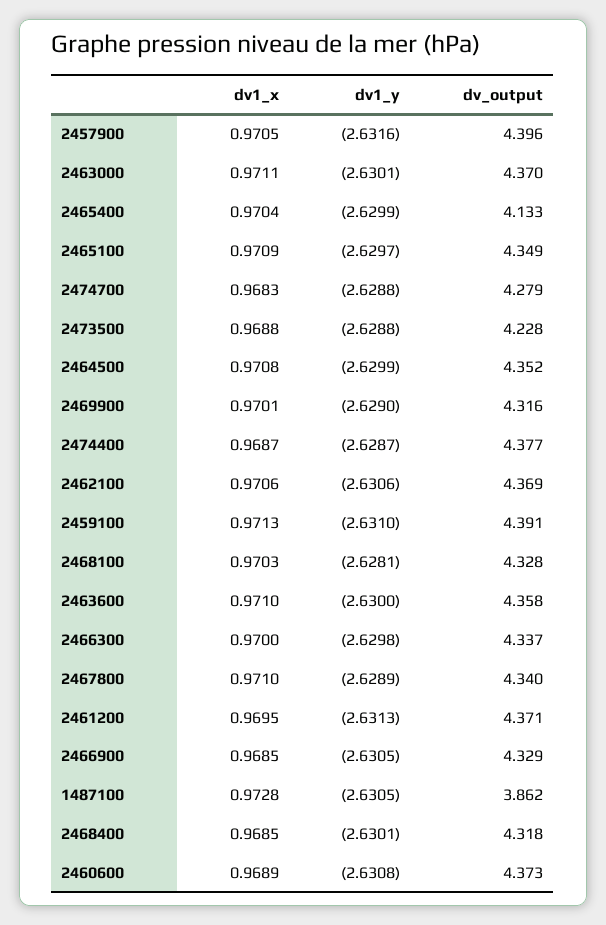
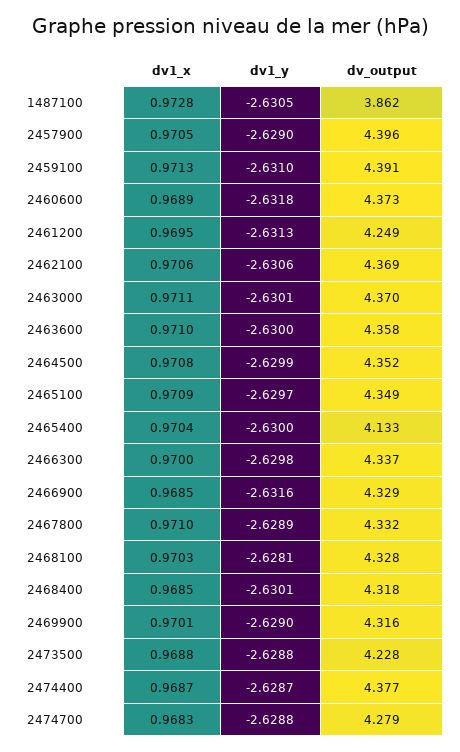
  {
    "dv1_x": {
      "2457900": 0.9705,
      "2463000": 0.9711,
      "2465400": 0.9704,
      "2465100": 0.9709,
      "2474700": 0.9683,
      "2473500": 0.9688,
      "2464500": 0.9708,
      "2469900": 0.9701,
      "2474400": 0.9687,
      "2462100": 0.9706,
      "2459100": 0.9713,
      "2468100": 0.9703,
      "2463600": 0.971,
      "2466300": 0.97,
      "2467800": 0.971,
      "2461200": 0.9695,
      "2466900": 0.9685,
      "1487100": 0.9728,
      "2468400": 0.9685,
      "2460600": 0.9689
    },
    "dv1_y": {
-     "2457900": -2.6316,
+     "2457900": -2.629,
      "2463000": -2.6301,
-     "2465400": -2.6299,
+     "2465400": -2.63,
      "2465100": -2.6297,
      "2474700": -2.6288,
      "2473500": -2.6288,
      "2464500": -2.6299,
      "2469900": -2.629,
      "2474400": -2.6287,
      "2462100": -2.6306,
      "2459100": -2.631,
      "2468100": -2.6281,
      "2463600": -2.63,
      "2466300": -2.6298,
      "2467800": -2.6289,
      "2461200": -2.6313,
-     "2466900": -2.6305,
+     "2466900": -2.6316,
      "1487100": -2.6305,
      "2468400": -2.6301,
-     "2460600": -2.6308
+     "2460600": -2.6318
    },
    "dv_output": {
      "2457900": 4.396,
      "2463000": 4.37,
      "2465400": 4.133,
      "2465100": 4.349,
      "2474700": 4.279,
      "2473500": 4.228,
      "2464500": 4.352,
      "2469900": 4.316,
      "2474400": 4.377,
      "2462100": 4.369,
      "2459100": 4.391,
      "2468100": 4.328,
      "2463600": 4.358,
      "2466300": 4.337,
-     "2467800": 4.34,
+     "2467800": 4.332,
-     "2461200": 4.371,
+     "2461200": 4.249,
      "2466900": 4.329,
      "1487100": 3.862,
      "2468400": 4.318,
      "2460600": 4.373
    }
  }

